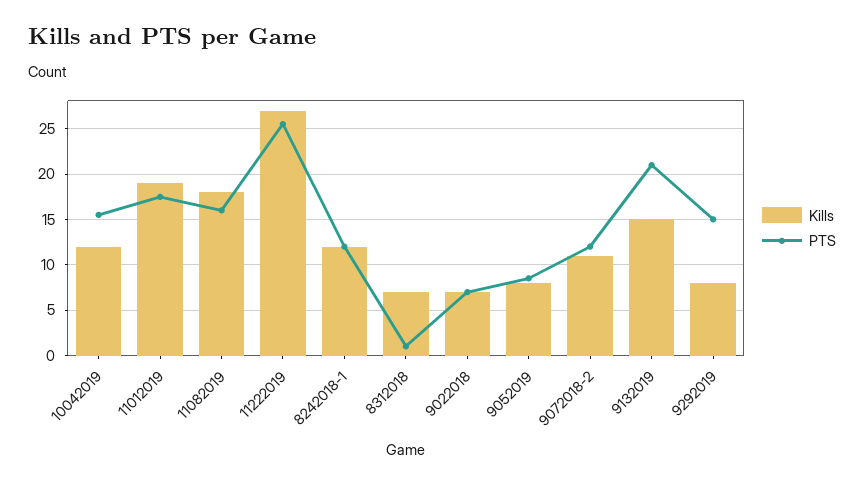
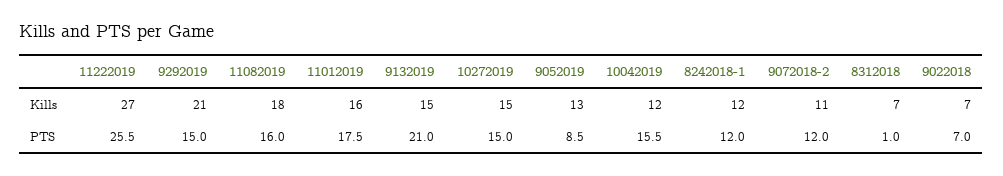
  {
    "Kills": {
      "10042019": 12,
-     "11012019": 19,
+     "11012019": 16,
      "11082019": 18,
      "11222019": 27,
      "8242018-1": 12,
      "8312018": 7,
      "9022018": 7,
-     "9052019": 8,
+     "9052019": 13,
      "9072018-2": 11,
      "9132019": 15,
-     "9292019": 8
+     "9292019": 21,
+     "10272019": 15
    },
    "PTS": {
      "10042019": 15.5,
      "11012019": 17.5,
      "11082019": 16,
      "11222019": 25.5,
      "8242018-1": 12,
      "8312018": 1,
      "9022018": 7,
      "9052019": 8.5,
      "9072018-2": 12,
      "9132019": 21,
-     "9292019": 15
+     "9292019": 15,
+     "10272019": 15
    }
  }

